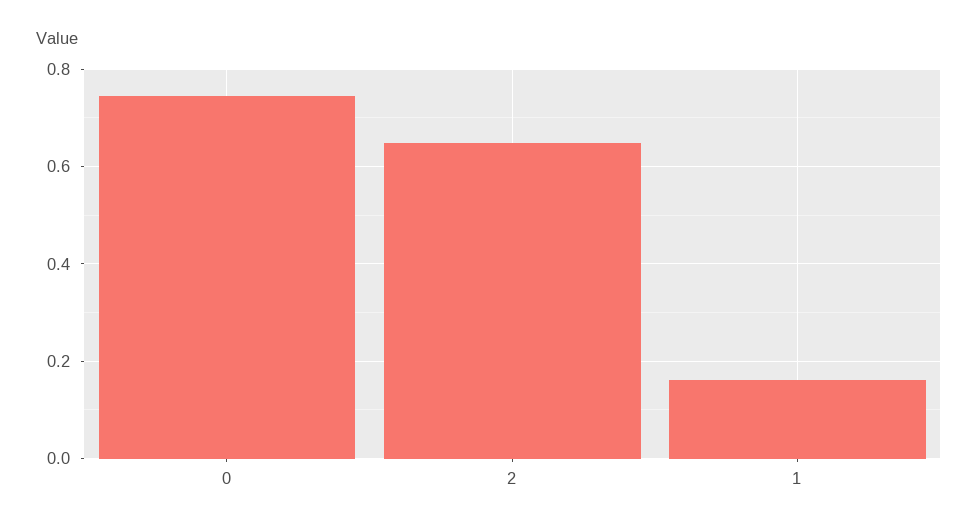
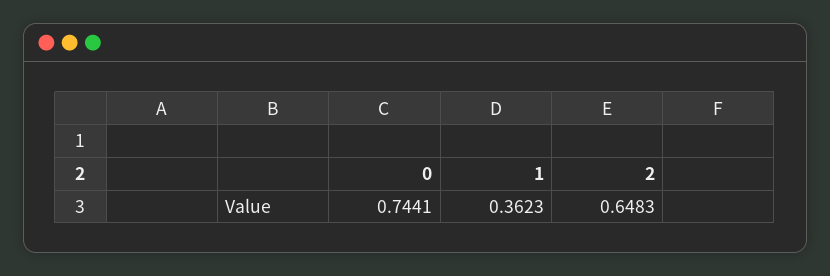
  {
    "0": 0.7441,
    "2": 0.6483,
-   "1": 0.16
+   "1": 0.3623
  }

